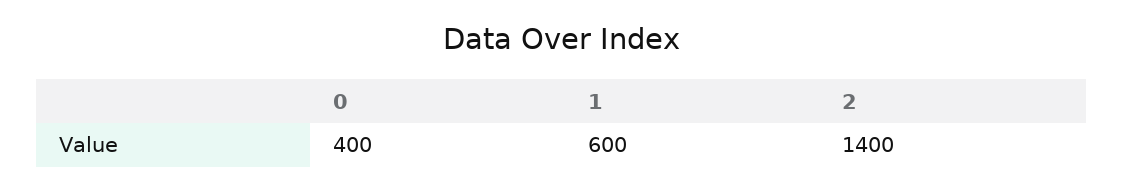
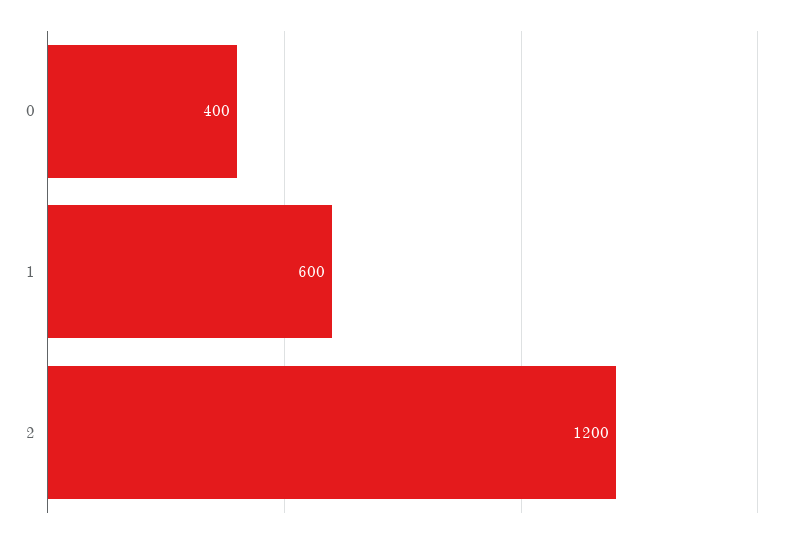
  {
    "0": 400,
    "1": 600,
-   "2": 1400
+   "2": 1200
  }

